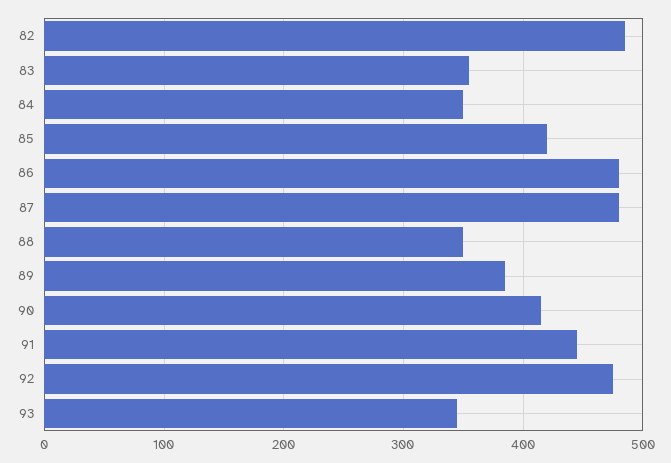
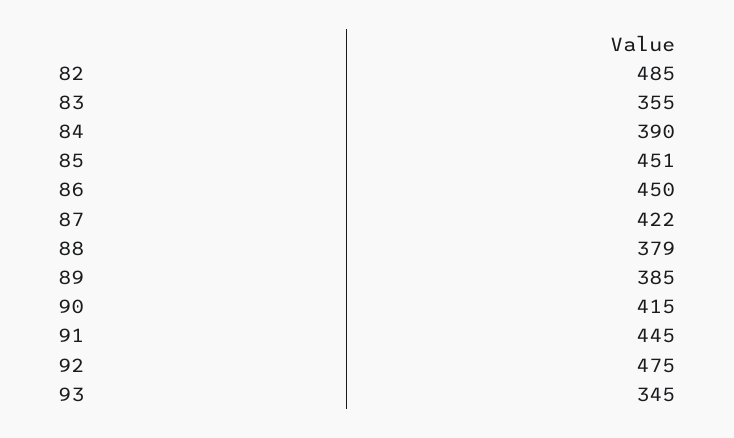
  {
    "82": 485,
    "83": 355,
-   "84": 350,
+   "84": 390,
-   "85": 420,
+   "85": 451,
-   "86": 480,
+   "86": 450,
-   "87": 480,
+   "87": 422,
-   "88": 350,
+   "88": 379,
    "89": 385,
    "90": 415,
    "91": 445,
    "92": 475,
    "93": 345
  }

